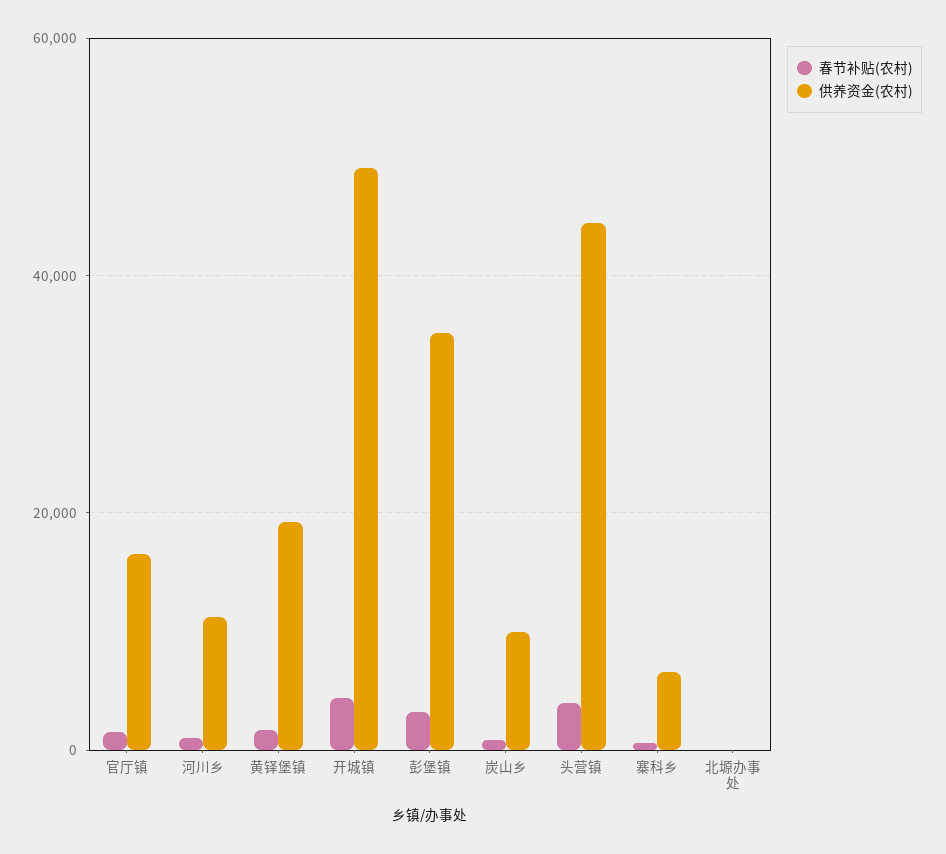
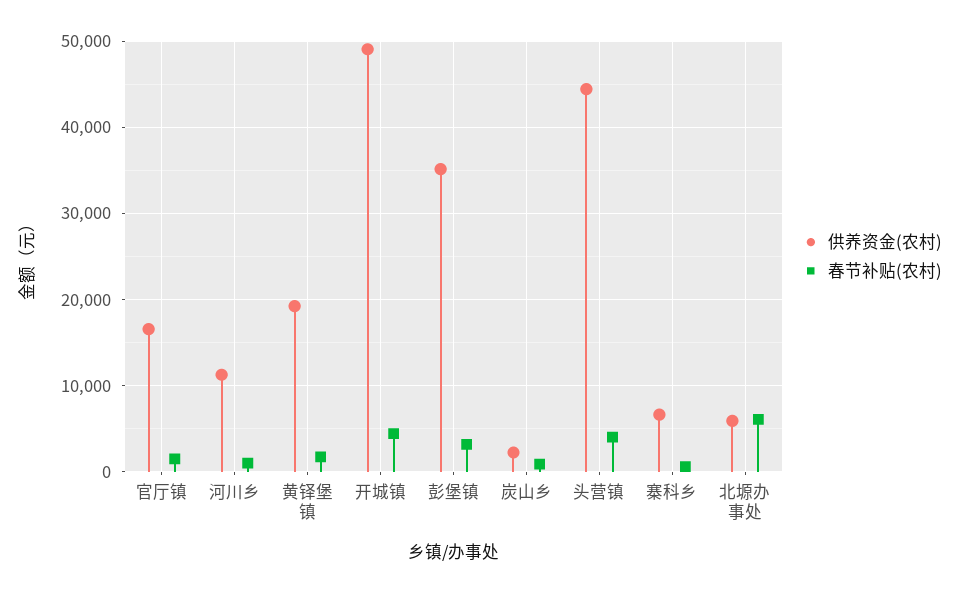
  {
    "春节补贴(农村)": {
      "官厅镇": 2000,
      "河川乡": 1000,
      "黄铎堡镇": 2000,
      "开城镇": 4000,
      "彭堡镇": 3000,
      "炭山乡": 1000,
      "头营镇": 4000,
      "寨科乡": 1000,
-     "北塬办事处": 0
+     "北塬办事处": 6000
    },
    "供养资金(农村)": {
      "官厅镇": 17000,
      "河川乡": 11000,
      "黄铎堡镇": 19000,
      "开城镇": 49000,
      "彭堡镇": 35000,
-     "炭山乡": 10000,
+     "炭山乡": 2000,
      "头营镇": 44000,
      "寨科乡": 7000,
-     "北塬办事处": 0
+     "北塬办事处": 6000
    }
  }

